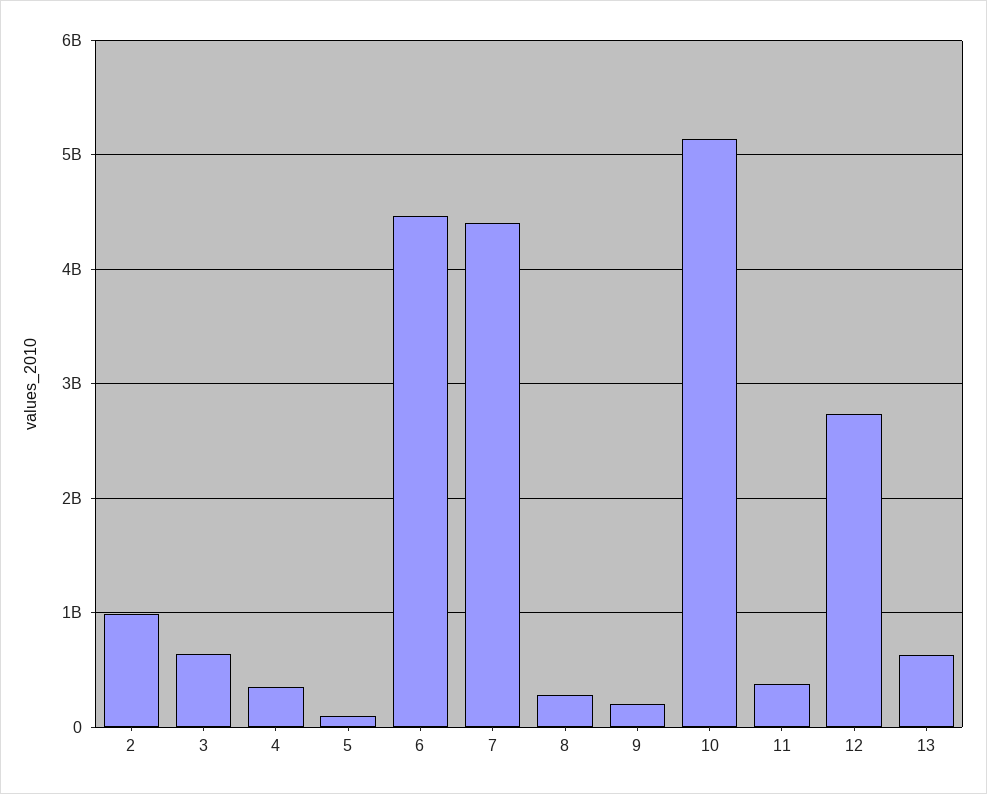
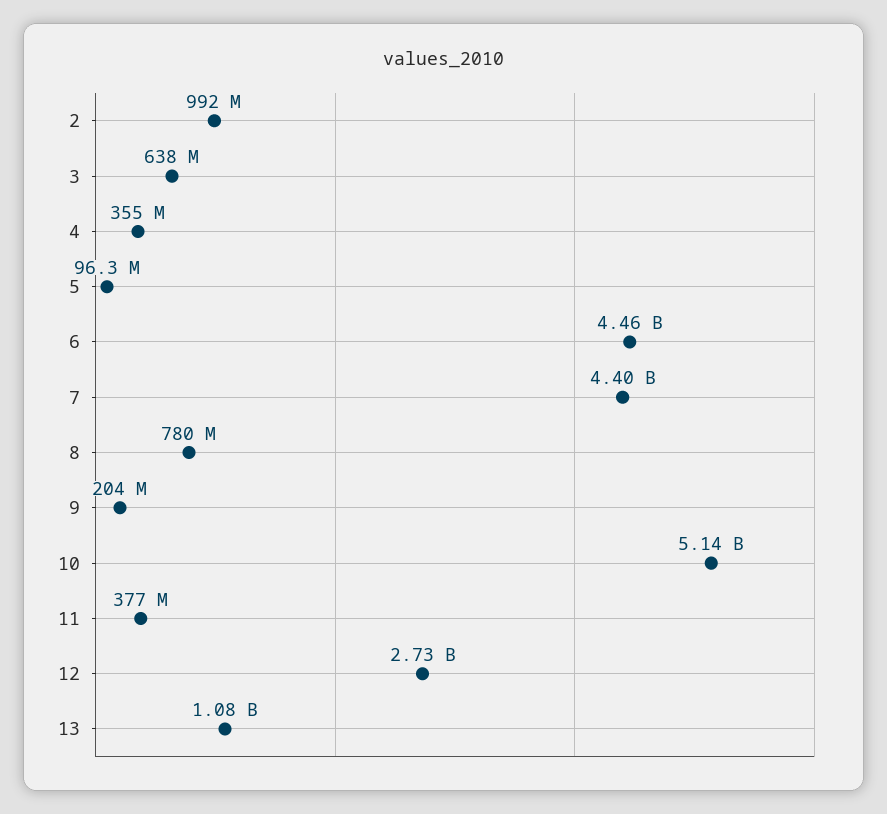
  {
    "2": 992000000,
    "3": 638000000,
    "4": 355000000,
    "5": 96300000,
    "6": 4460000000,
    "7": 4400000000,
-   "8": 300000000,
+   "8": 780000000,
    "9": 204000000,
    "10": 5140000000,
    "11": 377000000,
    "12": 2730000000,
-   "13": 600000000
+   "13": 1080000000
  }

